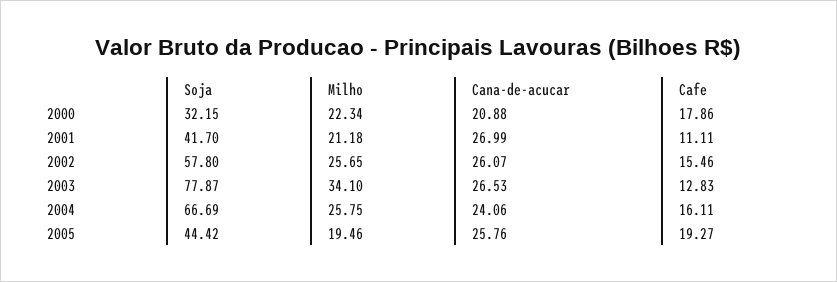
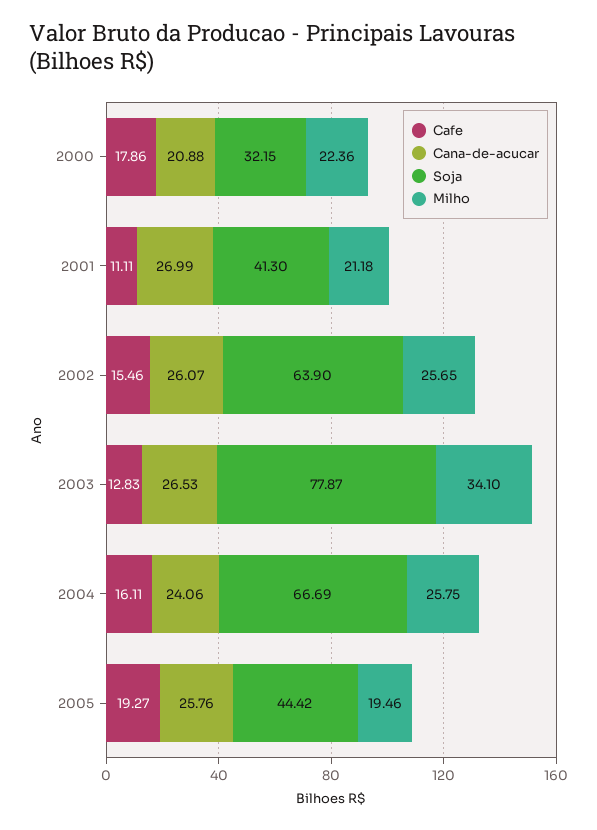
  {
    "Soja": {
      "2000": 32.15,
-     "2001": 41.7,
+     "2001": 41.3,
-     "2002": 57.8,
+     "2002": 63.9,
      "2003": 77.87,
      "2004": 66.69,
      "2005": 44.42
    },
    "Milho": {
-     "2000": 22.34,
+     "2000": 22.36,
      "2001": 21.18,
      "2002": 25.65,
      "2003": 34.1,
      "2004": 25.75,
      "2005": 19.46
    },
    "Cana-de-acucar": {
      "2000": 20.88,
      "2001": 26.99,
      "2002": 26.07,
      "2003": 26.53,
      "2004": 24.06,
      "2005": 25.76
    },
    "Cafe": {
      "2000": 17.86,
      "2001": 11.11,
      "2002": 15.46,
      "2003": 12.83,
      "2004": 16.11,
      "2005": 19.27
    }
  }

